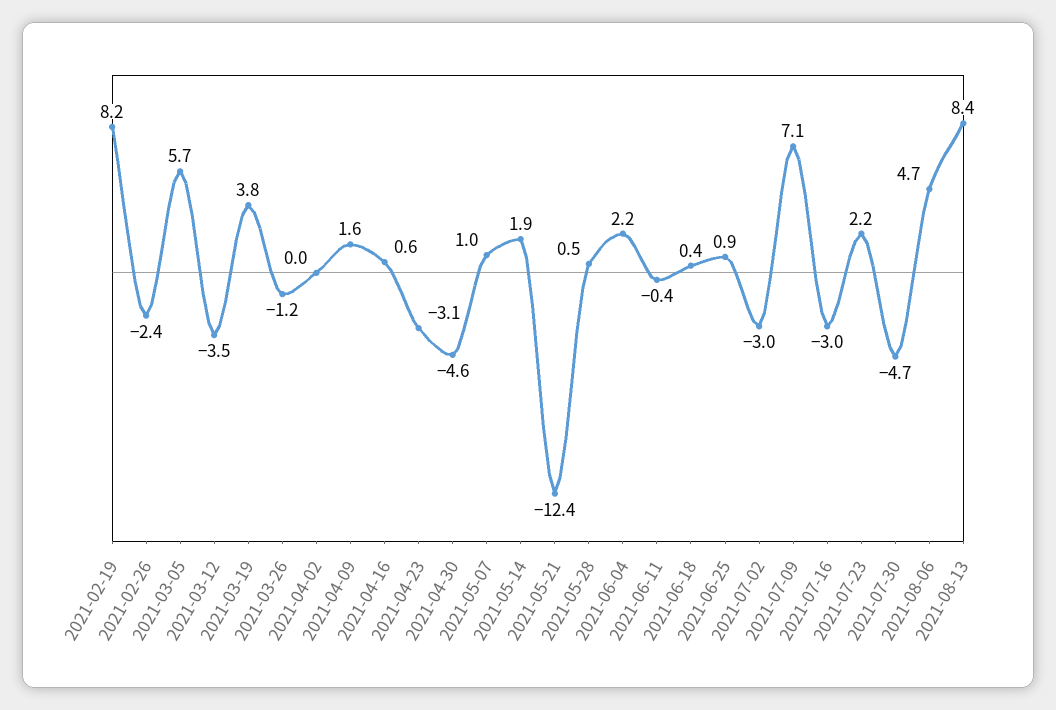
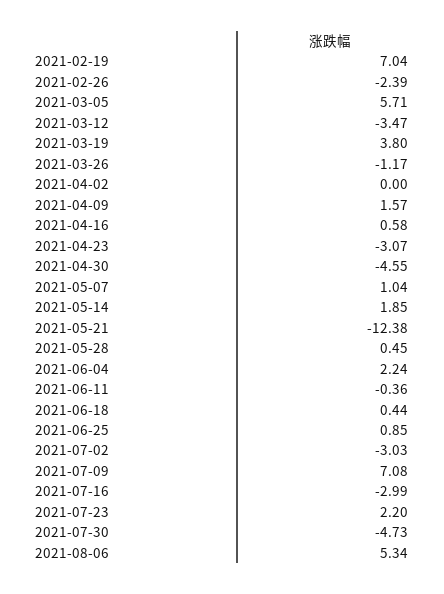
  {
-   "2021-02-19": 8.2,
+   "2021-02-19": 7.04,
    "2021-02-26": -2.39,
    "2021-03-05": 5.71,
    "2021-03-12": -3.47,
    "2021-03-19": 3.8,
    "2021-03-26": -1.17,
    "2021-04-02": 0,
    "2021-04-09": 1.57,
    "2021-04-16": 0.58,
    "2021-04-23": -3.07,
    "2021-04-30": -4.55,
    "2021-05-07": 1.04,
    "2021-05-14": 1.85,
    "2021-05-21": -12.38,
    "2021-05-28": 0.45,
    "2021-06-04": 2.24,
    "2021-06-11": -0.36,
    "2021-06-18": 0.44,
    "2021-06-25": 0.85,
    "2021-07-02": -3.03,
    "2021-07-09": 7.08,
    "2021-07-16": -2.99,
    "2021-07-23": 2.2,
    "2021-07-30": -4.73,
-   "2021-08-06": 4.7,
+   "2021-08-06": 5.34
-   "2021-08-13": 8.4
  }

